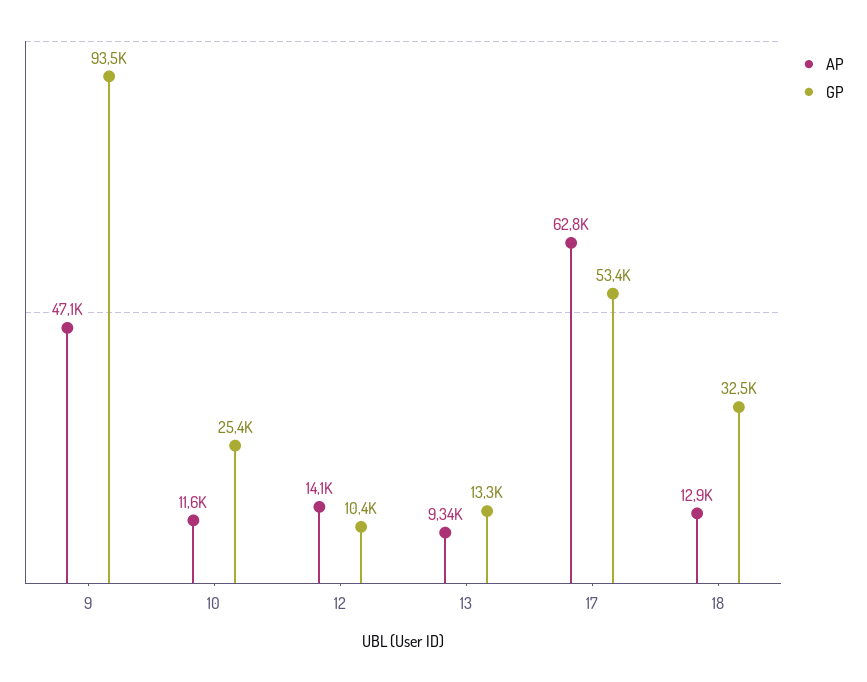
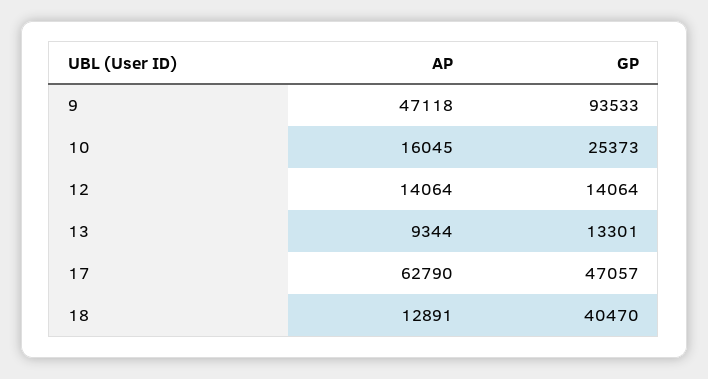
  {
    "AP": {
      "9": 47118,
-     "10": 11600,
+     "10": 16045,
      "12": 14064,
      "13": 9344,
      "17": 62790,
      "18": 12891
    },
    "GP": {
      "9": 93533,
      "10": 25373,
-     "12": 10400,
+     "12": 14064,
      "13": 13301,
-     "17": 53400,
+     "17": 47057,
-     "18": 32500
+     "18": 40470
    }
  }

